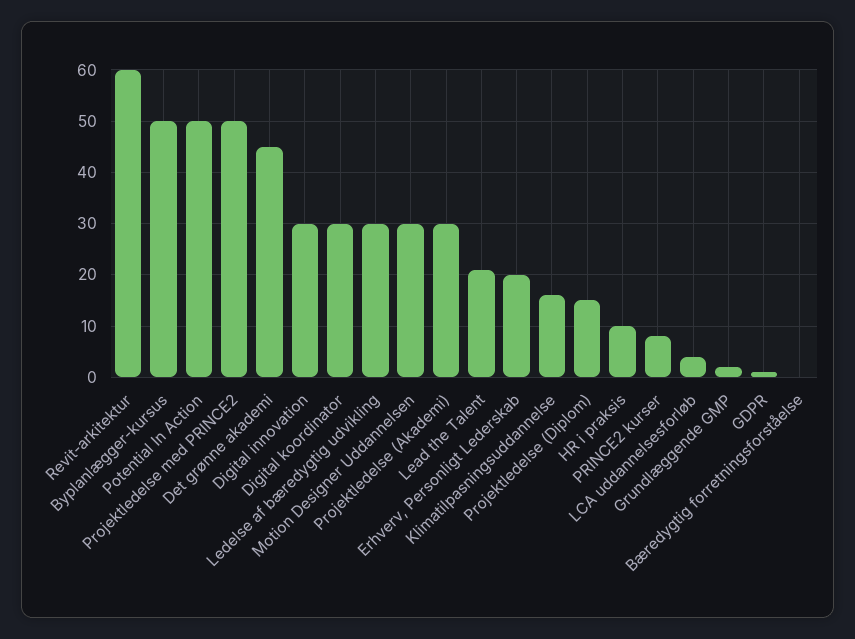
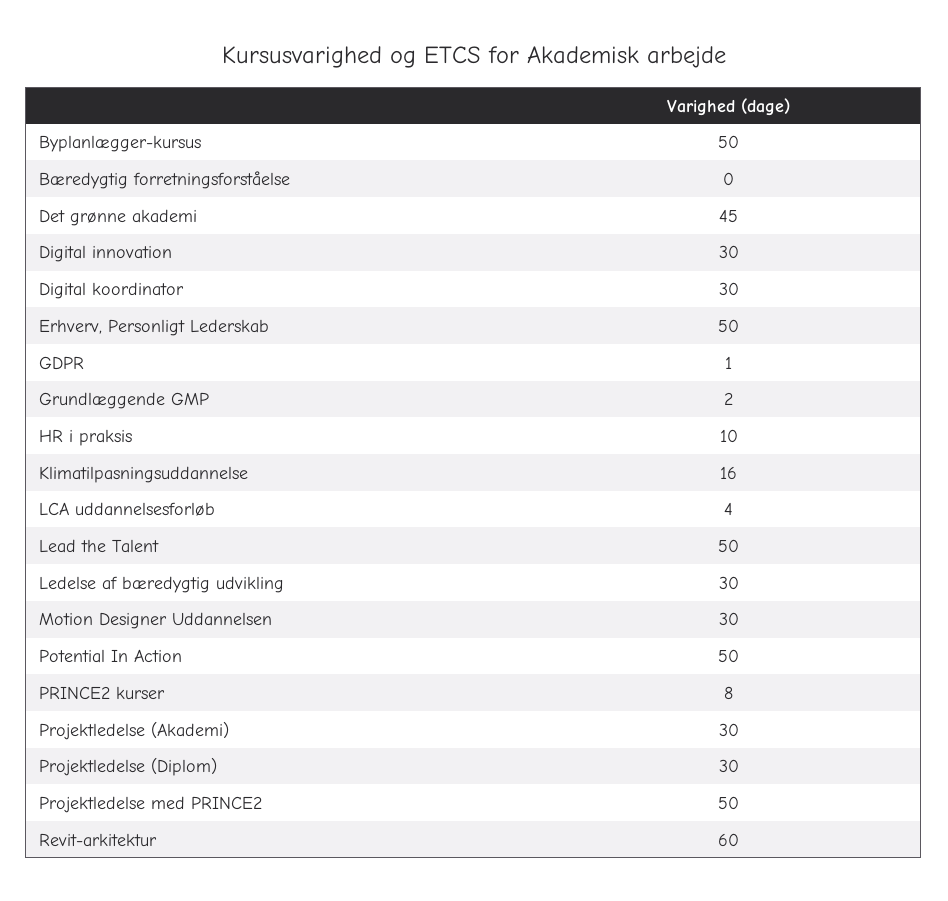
  {
    "Revit-arkitektur": 60,
    "Byplanlægger-kursus": 50,
    "Potential In Action": 50,
    "Projektledelse med PRINCE2": 50,
    "Det grønne akademi": 45,
    "Digital innovation": 30,
    "Digital koordinator": 30,
    "Ledelse af bæredygtig udvikling": 30,
    "Motion Designer Uddannelsen": 30,
    "Projektledelse (Akademi)": 30,
-   "Lead the Talent": 20,
+   "Lead the Talent": 50,
-   "Erhverv, Personligt Lederskab": 20,
+   "Erhverv, Personligt Lederskab": 50,
    "Klimatilpasningsuddannelse": 16,
-   "Projektledelse (Diplom)": 15,
+   "Projektledelse (Diplom)": 30,
    "HR i praksis": 10,
    "PRINCE2 kurser": 8,
    "LCA uddannelsesforløb": 4,
    "Grundlæggende GMP": 2,
    "GDPR": 1,
    "Bæredygtig forretningsforståelse": 0
  }

